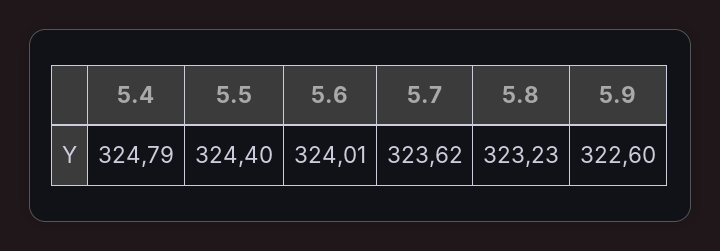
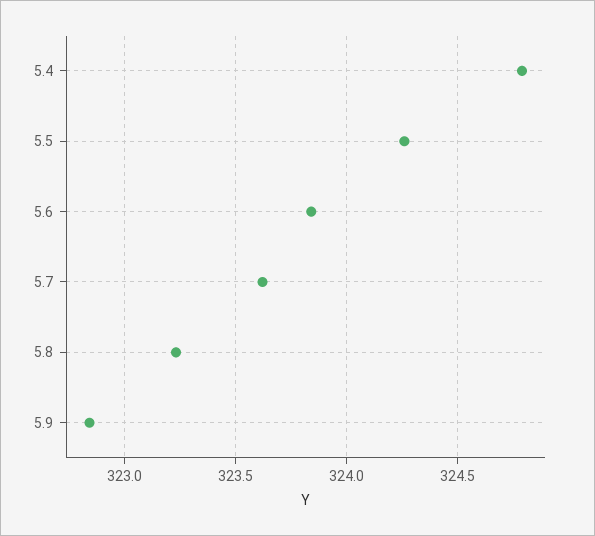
  {
    "5.4": 324.79,
-   "5.5": 324.4,
+   "5.5": 324.25,
-   "5.6": 324.01,
+   "5.6": 323.85,
    "5.7": 323.62,
    "5.8": 323.23,
-   "5.9": 322.6
+   "5.9": 322.85
  }

